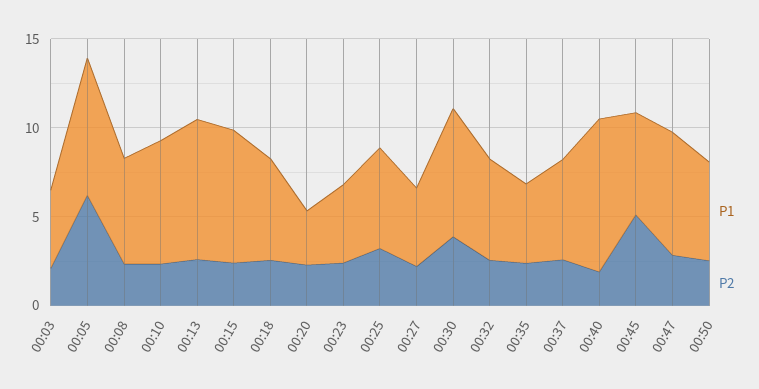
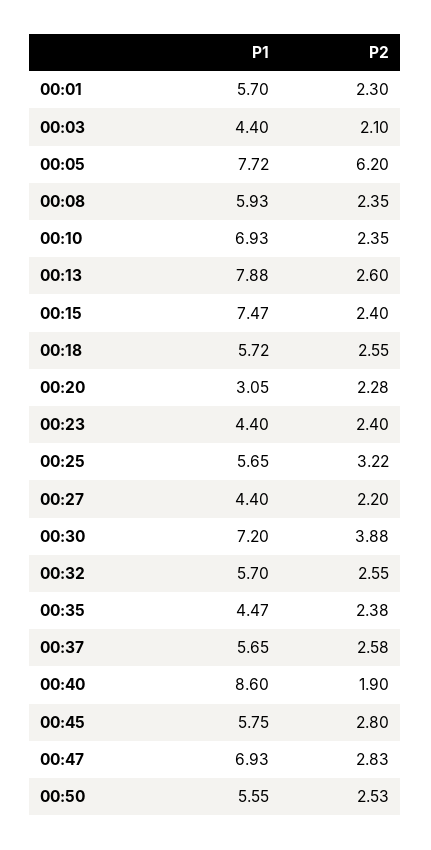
  {
    "P1": {
      "00:03": 4.4,
      "00:05": 7.72,
      "00:08": 5.93,
      "00:10": 6.93,
      "00:13": 7.88,
      "00:15": 7.47,
      "00:18": 5.72,
      "00:20": 3.05,
      "00:23": 4.4,
      "00:25": 5.65,
      "00:27": 4.4,
      "00:30": 7.2,
      "00:32": 5.7,
      "00:35": 4.47,
      "00:37": 5.65,
      "00:40": 8.6,
      "00:45": 5.75,
      "00:47": 6.93,
-     "00:50": 5.55
+     "00:50": 5.55,
+     "00:01": 5.7
    },
    "P2": {
      "00:03": 2.1,
      "00:05": 6.2,
      "00:08": 2.35,
      "00:10": 2.35,
      "00:13": 2.6,
      "00:15": 2.4,
      "00:18": 2.55,
      "00:20": 2.28,
      "00:23": 2.4,
      "00:25": 3.22,
      "00:27": 2.2,
      "00:30": 3.88,
      "00:32": 2.55,
      "00:35": 2.38,
      "00:37": 2.58,
      "00:40": 1.9,
-     "00:45": 5,
+     "00:45": 2.8,
      "00:47": 2.83,
-     "00:50": 2.53
+     "00:50": 2.53,
+     "00:01": 2.3
    }
  }

